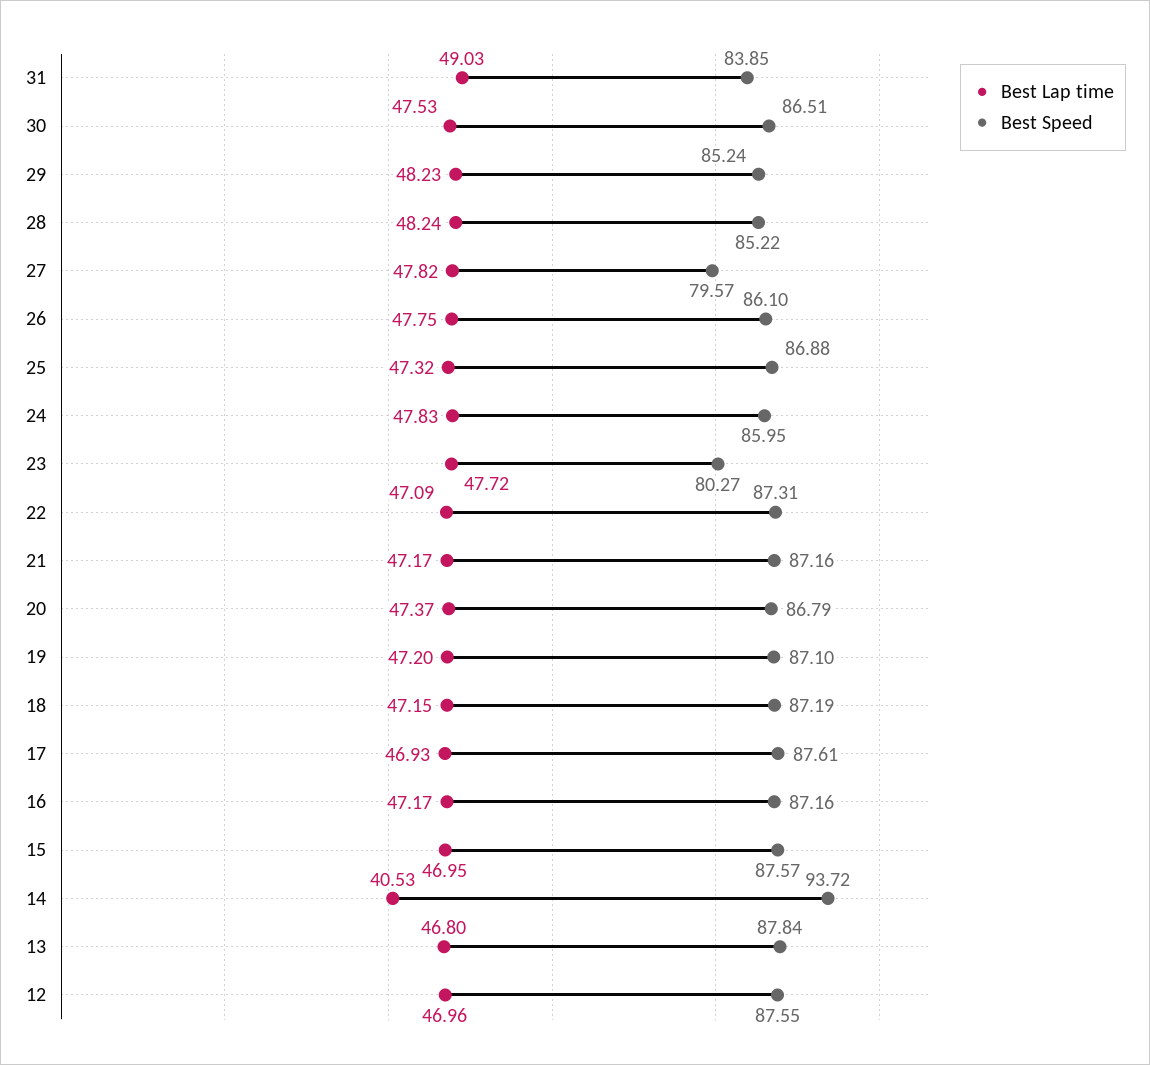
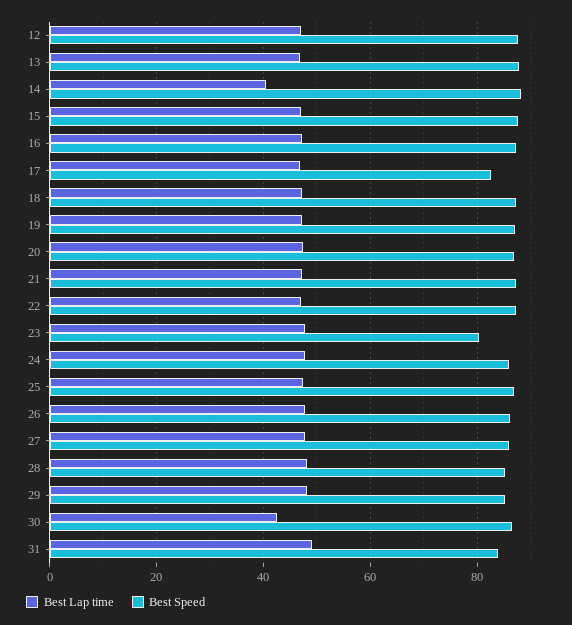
  {
    "Best Lap time": {
      "31": 49.03,
-     "30": 47.53,
+     "30": 42,
      "29": 48.23,
      "28": 48.24,
      "27": 47.82,
      "26": 47.75,
      "25": 47.32,
      "24": 47.83,
      "23": 47.72,
      "22": 47.09,
      "21": 47.17,
      "20": 47.37,
      "19": 47.2,
      "18": 47.15,
      "17": 46.93,
      "16": 47.17,
      "15": 46.95,
      "14": 40.53,
      "13": 46.8,
      "12": 46.96
    },
    "Best Speed": {
      "31": 83.85,
      "30": 86.51,
      "29": 85.24,
      "28": 85.22,
-     "27": 79.57,
+     "27": 86,
      "26": 86.1,
      "25": 86.88,
      "24": 85.95,
      "23": 80.27,
      "22": 87.31,
      "21": 87.16,
      "20": 86.79,
      "19": 87.1,
      "18": 87.19,
-     "17": 87.61,
+     "17": 82,
      "16": 87.16,
      "15": 87.57,
-     "14": 93.72,
+     "14": 88,
      "13": 87.84,
      "12": 87.55
    }
  }

